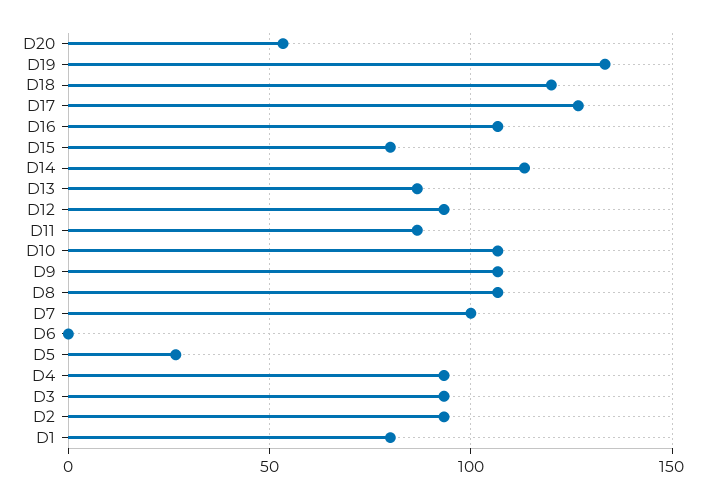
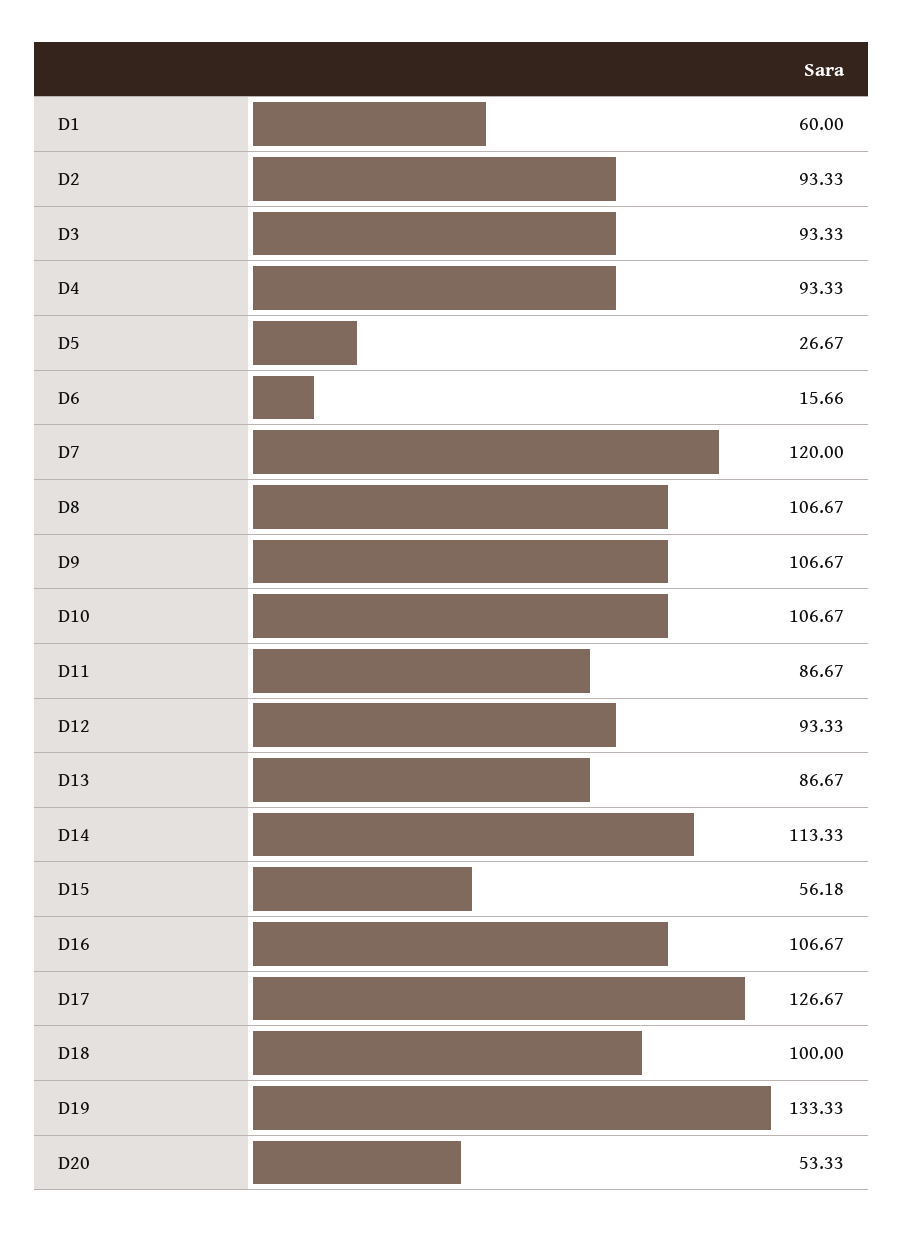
  {
    "D20": 53.33,
    "D19": 133.33,
-   "D18": 120,
+   "D18": 100,
    "D17": 126.67,
    "D16": 106.67,
-   "D15": 80,
+   "D15": 56.18,
    "D14": 113.33,
    "D13": 86.67,
    "D12": 93.33,
    "D11": 86.67,
    "D10": 106.67,
    "D9": 106.67,
    "D8": 106.67,
-   "D7": 100,
+   "D7": 120,
-   "D6": 0,
+   "D6": 15.66,
    "D5": 26.67,
    "D4": 93.33,
    "D3": 93.33,
    "D2": 93.33,
-   "D1": 80
+   "D1": 60
  }

